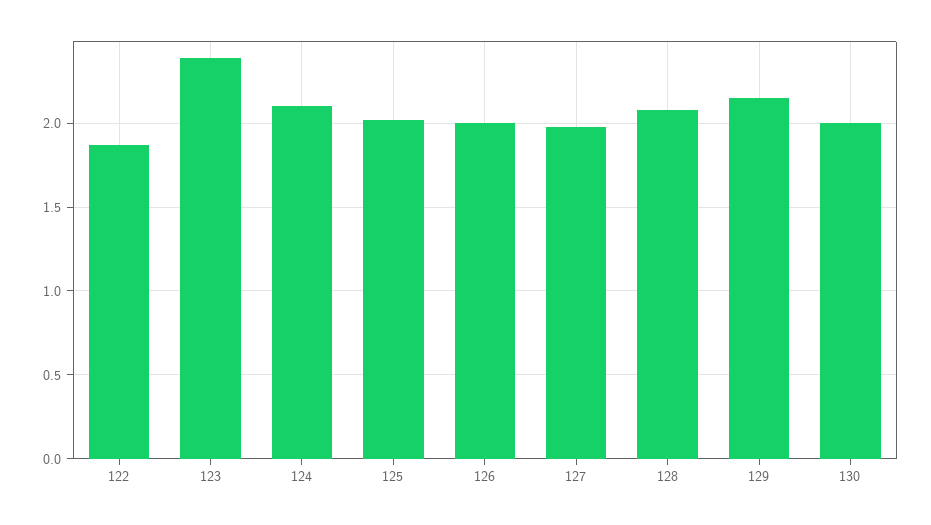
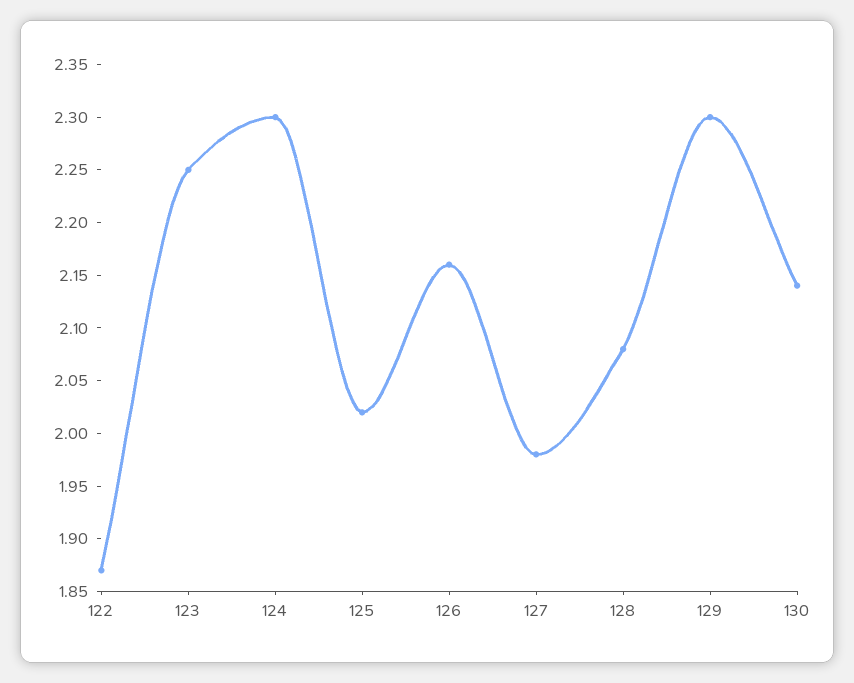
  {
    "122": 1.87,
-   "123": 2.4,
+   "123": 2.25,
-   "124": 2.1,
+   "124": 2.3,
    "125": 2.02,
-   "126": 2,
+   "126": 2.16,
    "127": 1.98,
    "128": 2.08,
-   "129": 2.15,
+   "129": 2.3,
-   "130": 2
+   "130": 2.14
  }

